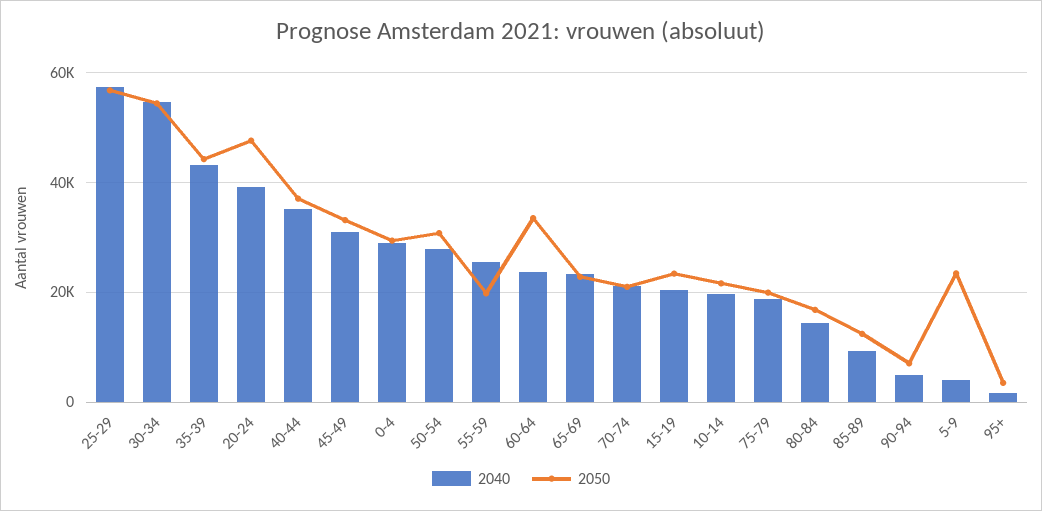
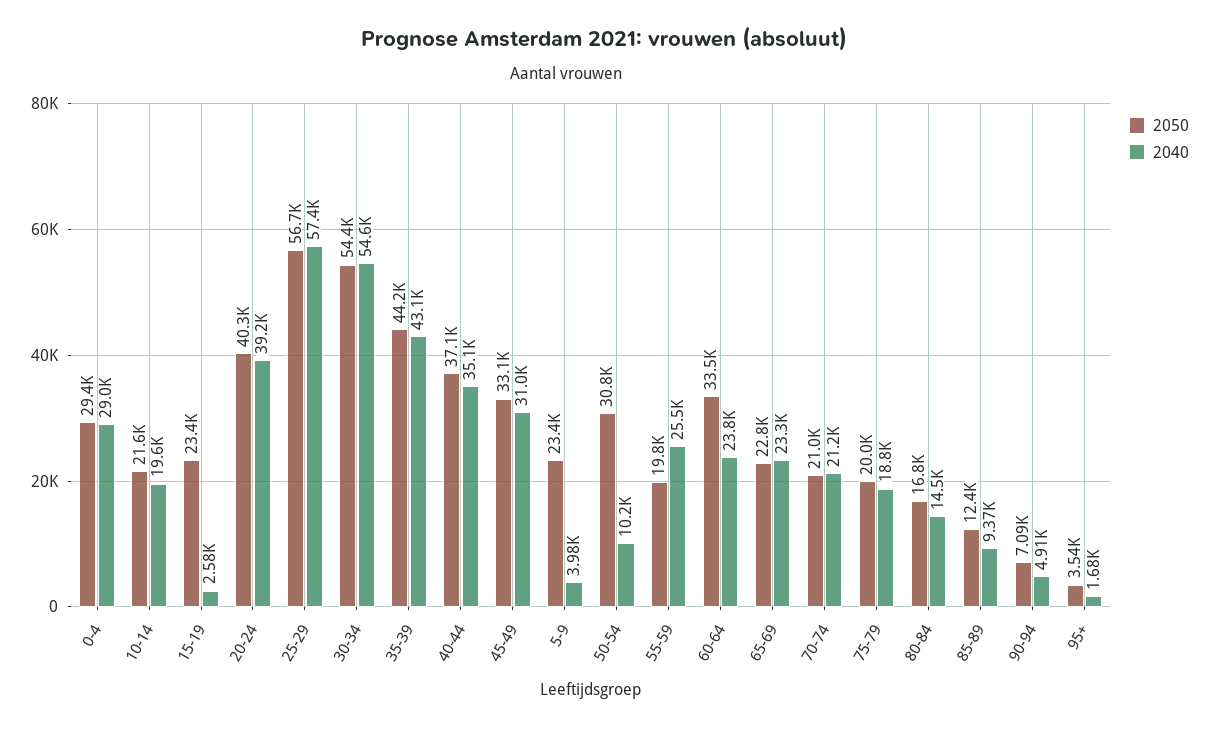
  {
    "2040": {
      "25-29": 57400,
      "30-34": 54600,
      "35-39": 43100,
      "20-24": 39200,
      "40-44": 35100,
      "45-49": 31000,
      "0-4": 29000,
-     "50-54": 28000,
+     "50-54": 10200,
      "55-59": 25500,
      "60-64": 23800,
      "65-69": 23300,
      "70-74": 21200,
-     "15-19": 20000,
+     "15-19": 2580,
      "10-14": 19600,
      "75-79": 18800,
      "80-84": 14500,
      "85-89": 9370,
      "90-94": 4910,
      "5-9": 3980,
      "95+": 1680
    },
    "2050": {
      "25-29": 56700,
      "30-34": 54400,
      "35-39": 44200,
-     "20-24": 48000,
+     "20-24": 40300,
      "40-44": 37100,
      "45-49": 33100,
      "0-4": 29400,
      "50-54": 30800,
      "55-59": 19800,
      "60-64": 33500,
      "65-69": 22800,
      "70-74": 21000,
      "15-19": 23400,
      "10-14": 21600,
      "75-79": 20000,
      "80-84": 16800,
      "85-89": 12400,
      "90-94": 7090,
      "5-9": 23400,
      "95+": 3540
    }
  }

